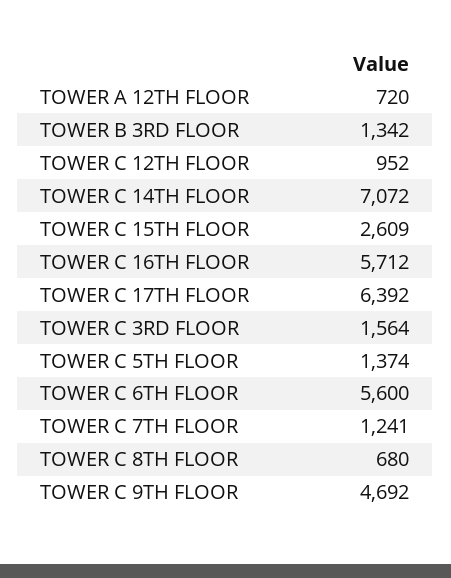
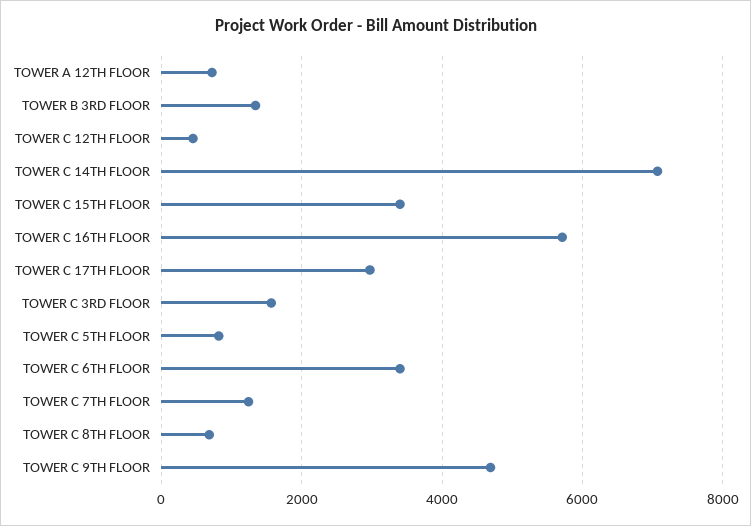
  {
    "TOWER A 12TH FLOOR": 720,
    "TOWER B 3RD FLOOR": 1342,
-   "TOWER C 12TH FLOOR": 952,
+   "TOWER C 12TH FLOOR": 400,
    "TOWER C 14TH FLOOR": 7072,
-   "TOWER C 15TH FLOOR": 2609,
+   "TOWER C 15TH FLOOR": 3400,
    "TOWER C 16TH FLOOR": 5712,
-   "TOWER C 17TH FLOOR": 6392,
+   "TOWER C 17TH FLOOR": 3000,
    "TOWER C 3RD FLOOR": 1564,
-   "TOWER C 5TH FLOOR": 1374,
+   "TOWER C 5TH FLOOR": 800,
-   "TOWER C 6TH FLOOR": 5600,
+   "TOWER C 6TH FLOOR": 3400,
    "TOWER C 7TH FLOOR": 1241,
    "TOWER C 8TH FLOOR": 680,
    "TOWER C 9TH FLOOR": 4692
  }

